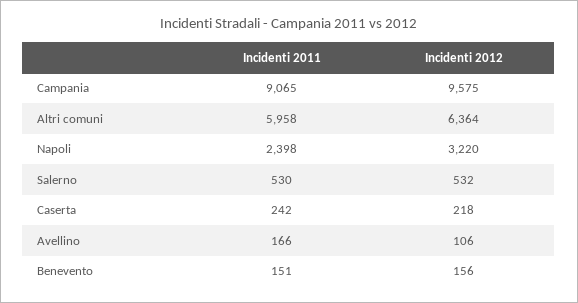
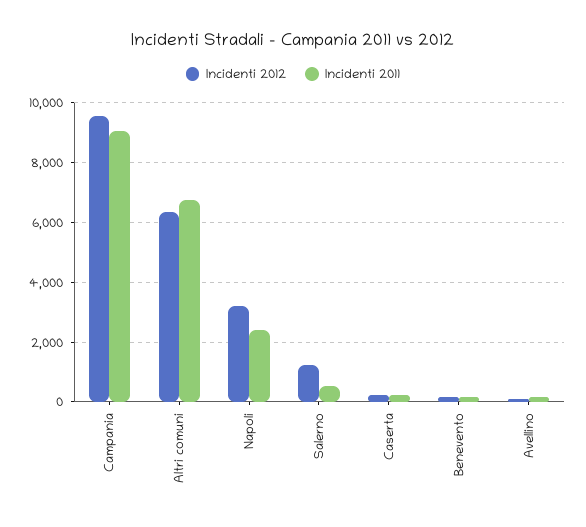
  {
    "Incidenti 2011": {
      "Campania": 9065,
-     "Altri comuni": 5958,
+     "Altri comuni": 6750,
      "Napoli": 2398,
      "Salerno": 530,
      "Caserta": 242,
      "Avellino": 166,
      "Benevento": 151
    },
    "Incidenti 2012": {
      "Campania": 9575,
      "Altri comuni": 6364,
      "Napoli": 3220,
-     "Salerno": 532,
+     "Salerno": 1250,
      "Caserta": 218,
      "Avellino": 106,
      "Benevento": 156
    }
  }

